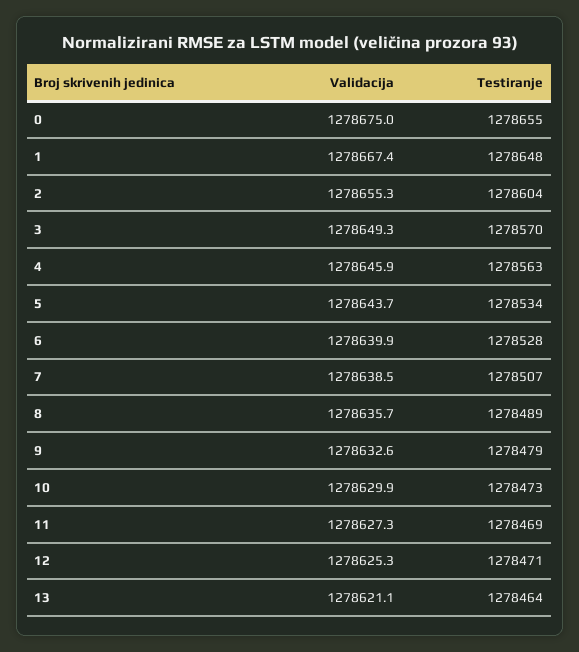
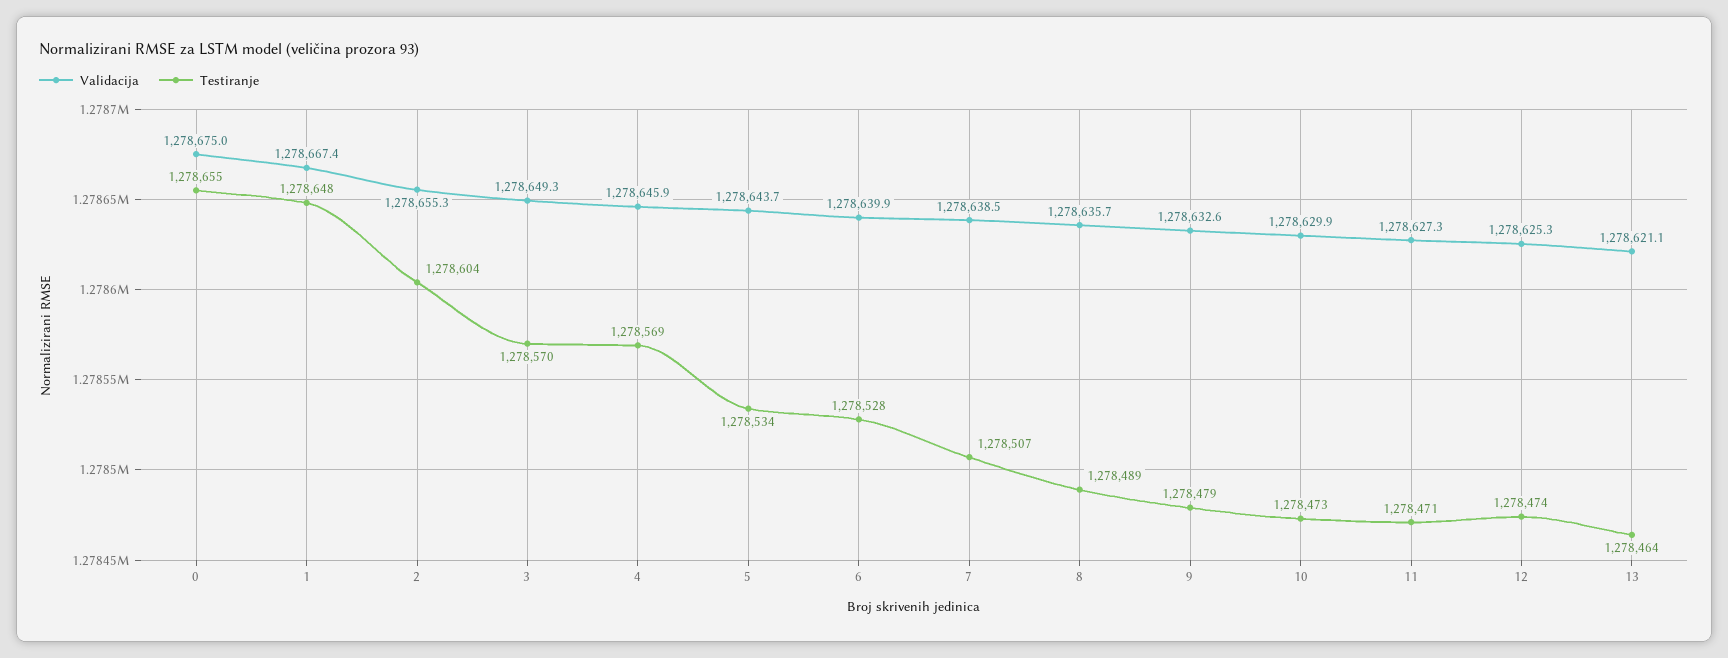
  {
    "Validacija": {
      "0": 1278675,
      "1": 1278667.4,
      "2": 1278655.3,
      "3": 1278649.3,
      "4": 1278645.9,
      "5": 1278643.7,
      "6": 1278639.9,
      "7": 1278638.5,
      "8": 1278635.7,
      "9": 1278632.6,
      "10": 1278629.9,
      "11": 1278627.3,
      "12": 1278625.3,
      "13": 1278621.1
    },
    "Testiranje": {
      "0": 1278655,
      "1": 1278648,
      "2": 1278604,
      "3": 1278570,
-     "4": 1278563,
+     "4": 1278569,
      "5": 1278534,
      "6": 1278528,
      "7": 1278507,
      "8": 1278489,
      "9": 1278479,
      "10": 1278473,
-     "11": 1278469,
+     "11": 1278471,
-     "12": 1278471,
+     "12": 1278474,
      "13": 1278464
    }
  }

